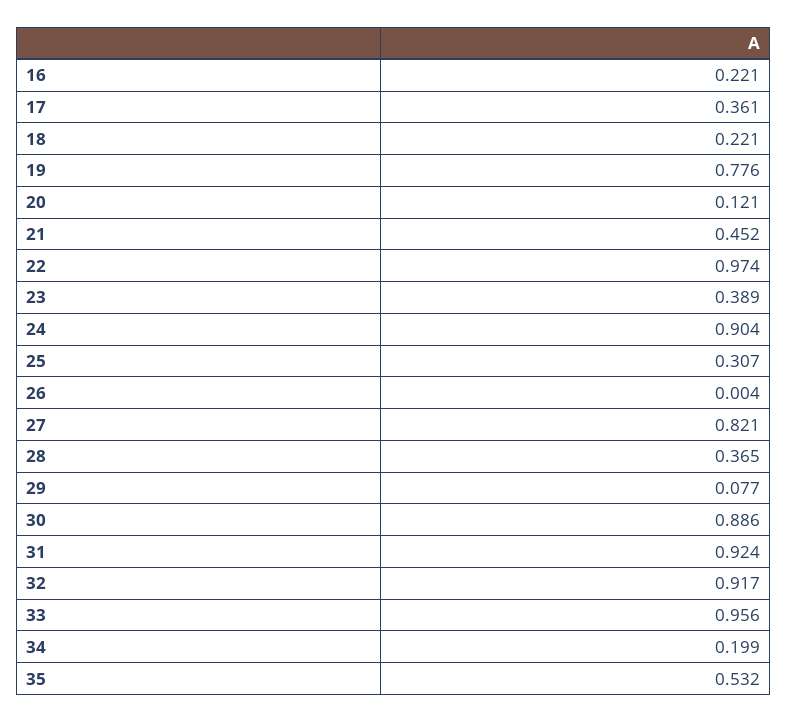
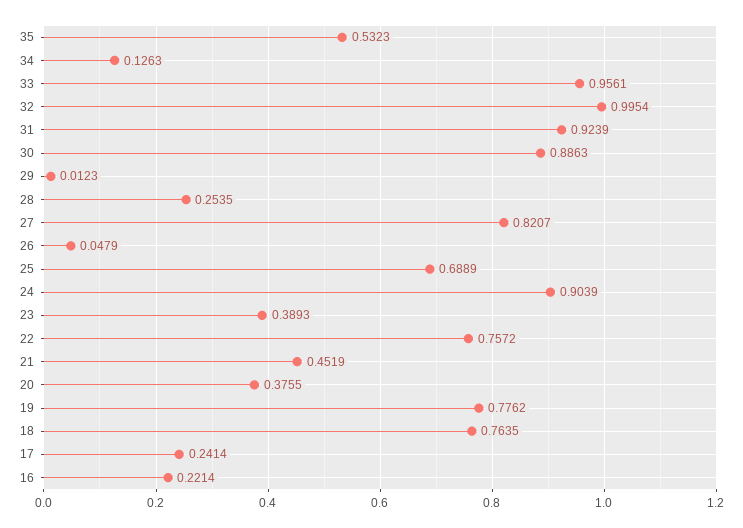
  {
    "16": 0.2214,
-   "17": 0.361,
+   "17": 0.2414,
-   "18": 0.221,
+   "18": 0.7635,
    "19": 0.7762,
-   "20": 0.121,
+   "20": 0.3755,
    "21": 0.4519,
-   "22": 0.974,
+   "22": 0.7572,
    "23": 0.3893,
    "24": 0.9039,
-   "25": 0.307,
+   "25": 0.6889,
-   "26": 0.004,
+   "26": 0.0479,
    "27": 0.8207,
-   "28": 0.365,
+   "28": 0.2535,
-   "29": 0.077,
+   "29": 0.0123,
    "30": 0.8863,
    "31": 0.9239,
-   "32": 0.917,
+   "32": 0.9954,
    "33": 0.9561,
-   "34": 0.199,
+   "34": 0.1263,
    "35": 0.5323
  }

